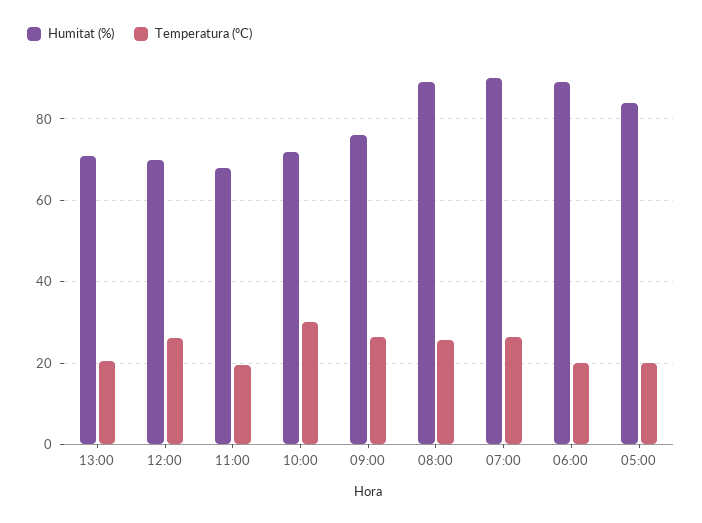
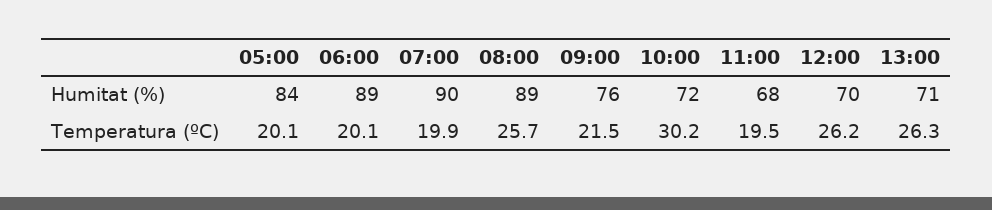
  {
    "Humitat (%)": {
      "13:00": 71,
      "12:00": 70,
      "11:00": 68,
      "10:00": 72,
      "09:00": 76,
      "08:00": 89,
      "07:00": 90,
      "06:00": 89,
      "05:00": 84
    },
    "Temperatura (ºC)": {
-     "13:00": 20,
+     "13:00": 26.3,
      "12:00": 26.2,
      "11:00": 19.5,
      "10:00": 30.2,
-     "09:00": 26,
+     "09:00": 21.5,
      "08:00": 25.7,
-     "07:00": 26,
+     "07:00": 19.9,
      "06:00": 20.1,
      "05:00": 20.1
    }
  }

